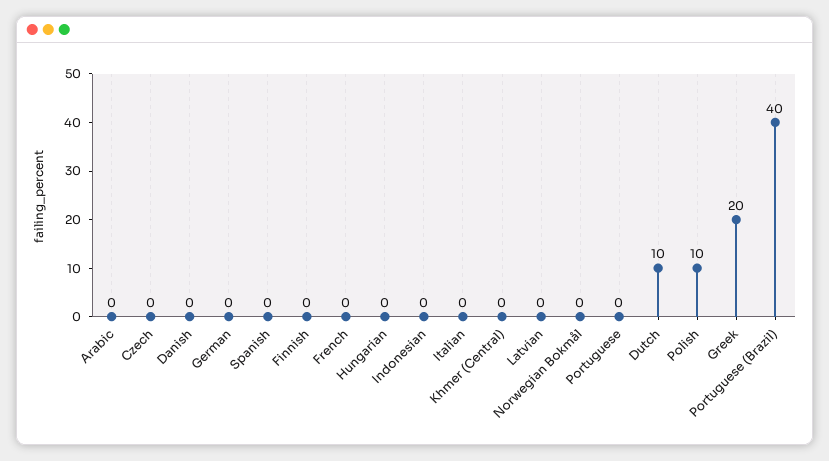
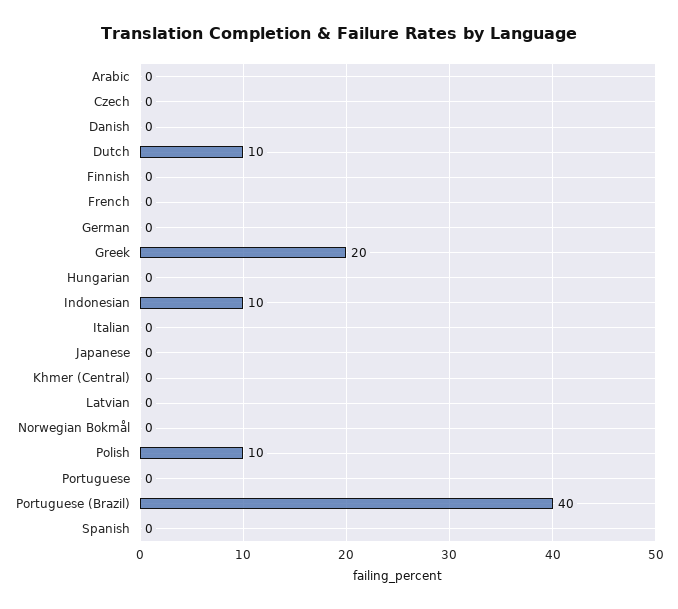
  {
    "Arabic": 0,
    "Czech": 0,
    "Danish": 0,
    "German": 0,
    "Spanish": 0,
    "Finnish": 0,
    "French": 0,
    "Hungarian": 0,
-   "Indonesian": 0,
+   "Indonesian": 10,
    "Italian": 0,
    "Khmer (Central)": 0,
    "Latvian": 0,
    "Norwegian Bokmål": 0,
    "Portuguese": 0,
    "Dutch": 10,
    "Polish": 10,
    "Greek": 20,
-   "Portuguese (Brazil)": 40
+   "Portuguese (Brazil)": 40,
+   "Japanese": 0
  }

